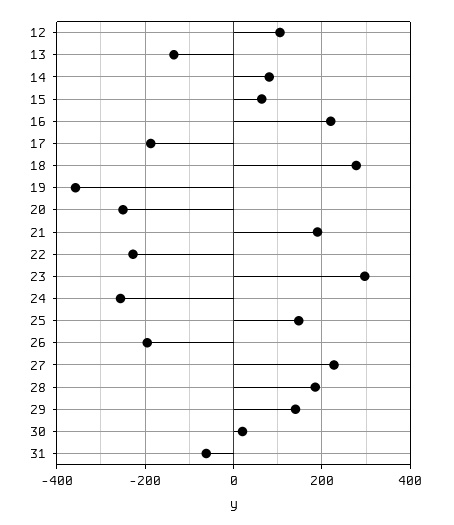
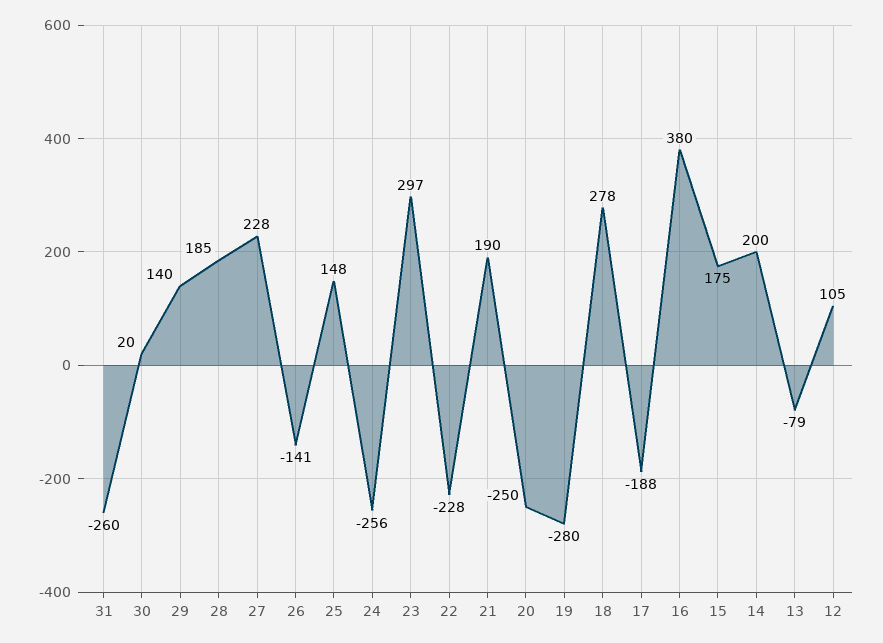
  {
    "12": 105,
-   "13": -140,
+   "13": -79,
-   "14": 80,
+   "14": 200,
-   "15": 60,
+   "15": 175,
-   "16": 220,
+   "16": 380,
    "17": -188,
    "18": 278,
-   "19": -360,
+   "19": -280,
    "20": -250,
    "21": 190,
    "22": -228,
    "23": 297,
    "24": -256,
    "25": 148,
-   "26": -200,
+   "26": -141,
    "27": 228,
    "28": 185,
    "29": 140,
    "30": 20,
-   "31": -60
+   "31": -260
  }

